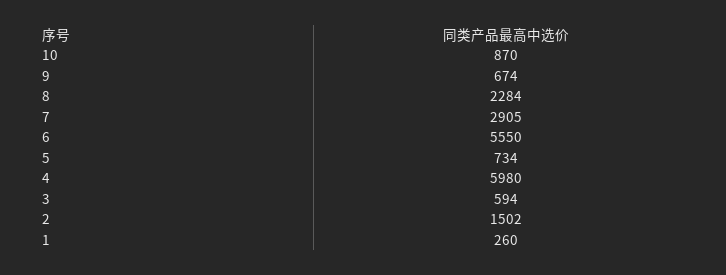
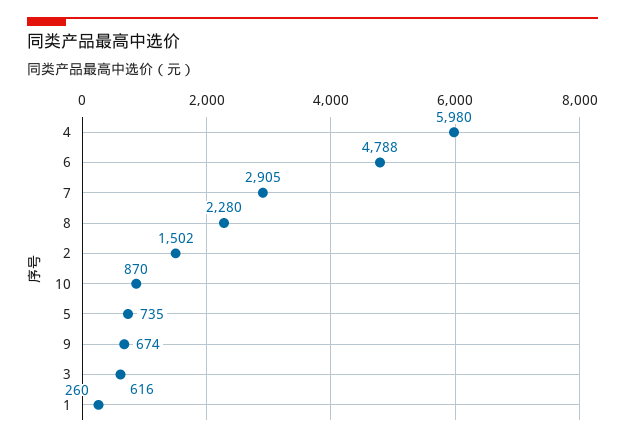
  {
    "10": 870,
    "9": 674,
-   "8": 2284,
+   "8": 2280,
    "7": 2905,
-   "6": 5550,
+   "6": 4788,
-   "5": 734,
+   "5": 735,
    "4": 5980,
-   "3": 594,
+   "3": 616,
    "2": 1502,
    "1": 260
  }

